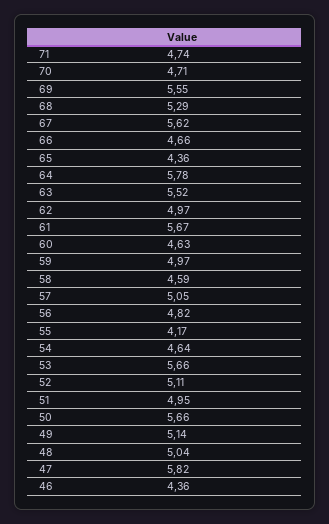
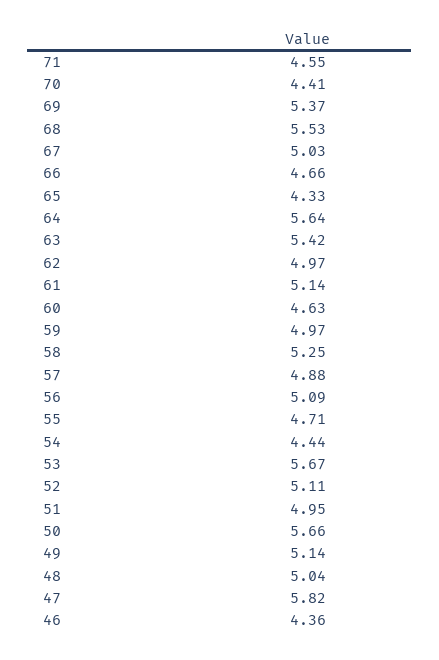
  {
-   "71": 4.74,
+   "71": 4.55,
-   "70": 4.71,
+   "70": 4.41,
-   "69": 5.55,
+   "69": 5.37,
-   "68": 5.29,
+   "68": 5.53,
-   "67": 5.62,
+   "67": 5.03,
    "66": 4.66,
-   "65": 4.36,
+   "65": 4.33,
-   "64": 5.78,
+   "64": 5.64,
-   "63": 5.52,
+   "63": 5.42,
    "62": 4.97,
-   "61": 5.67,
+   "61": 5.14,
    "60": 4.63,
    "59": 4.97,
-   "58": 4.59,
+   "58": 5.25,
-   "57": 5.05,
+   "57": 4.88,
-   "56": 4.82,
+   "56": 5.09,
-   "55": 4.17,
+   "55": 4.71,
-   "54": 4.64,
+   "54": 4.44,
-   "53": 5.66,
+   "53": 5.67,
    "52": 5.11,
    "51": 4.95,
    "50": 5.66,
    "49": 5.14,
    "48": 5.04,
    "47": 5.82,
    "46": 4.36
  }

